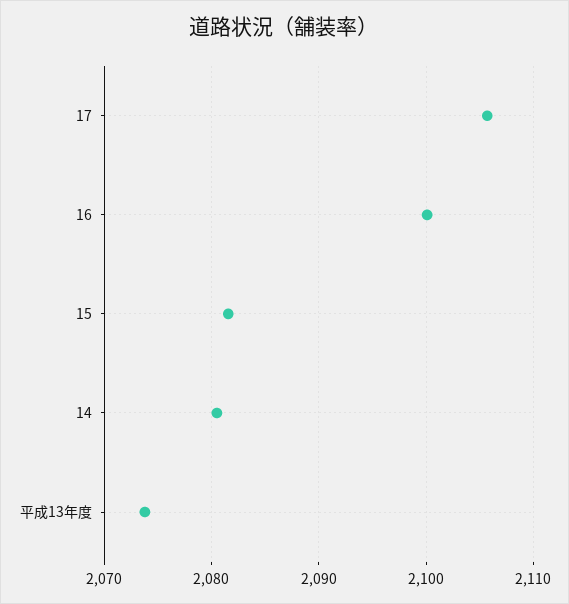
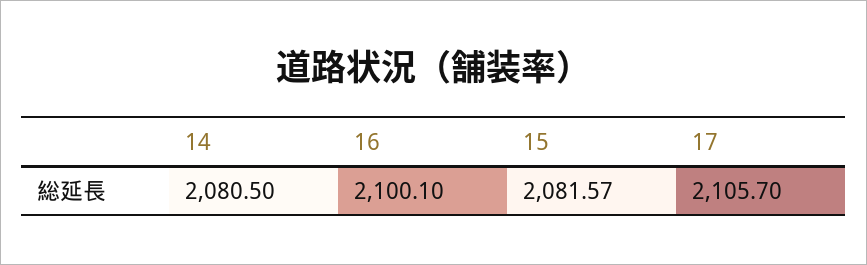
  {
    "17": 2105.7,
    "16": 2100.1,
    "15": 2081.57,
-   "14": 2080.5,
+   "14": 2080.5
-   "平成13年度": 2074
  }

